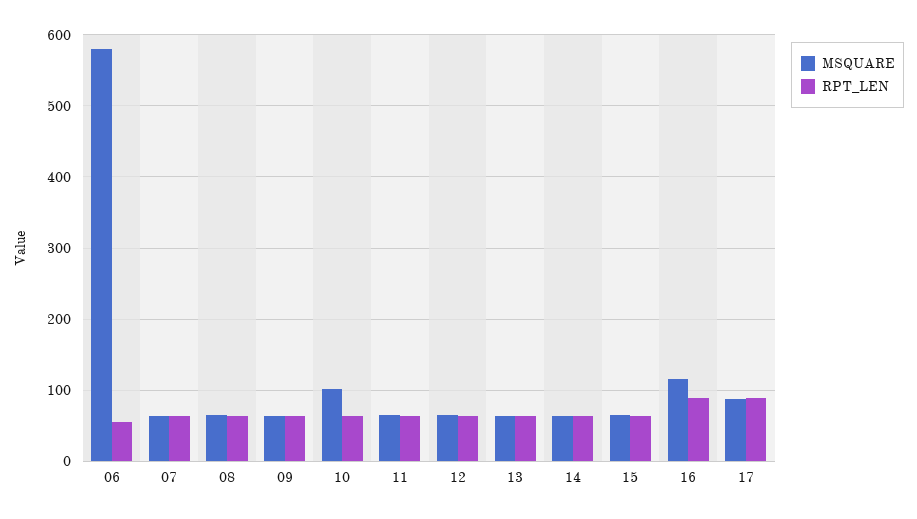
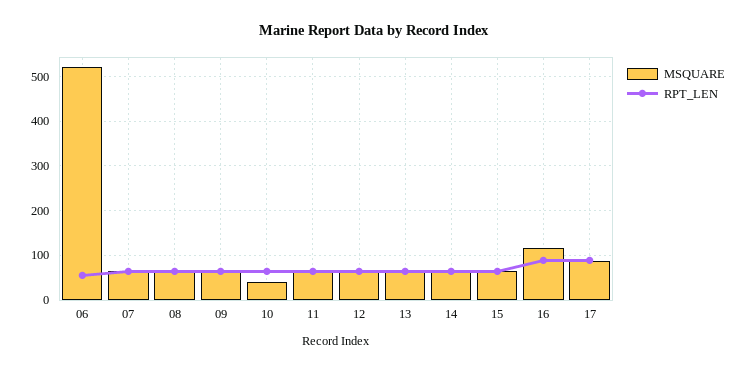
  {
    "MSQUARE": {
-     "06": 580,
+     "06": 520,
      "07": 60,
      "08": 70,
      "09": 60,
-     "10": 100,
+     "10": 40,
      "11": 70,
      "12": 70,
      "13": 60,
      "14": 60,
      "15": 70,
      "16": 120,
      "17": 90
    },
    "RPT_LEN": {
      "06": 60,
      "07": 60,
      "08": 60,
      "09": 60,
      "10": 60,
      "11": 60,
      "12": 60,
      "13": 60,
      "14": 60,
      "15": 60,
      "16": 90,
      "17": 90
    }
  }

